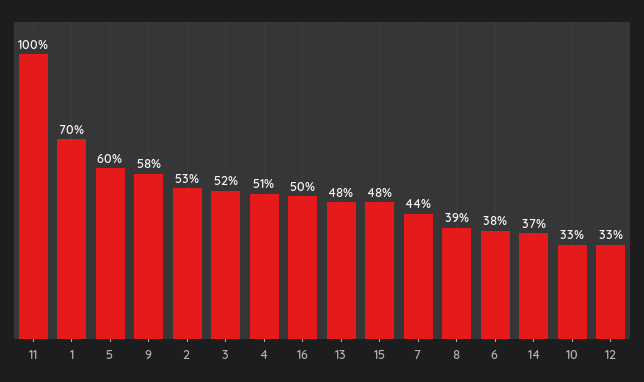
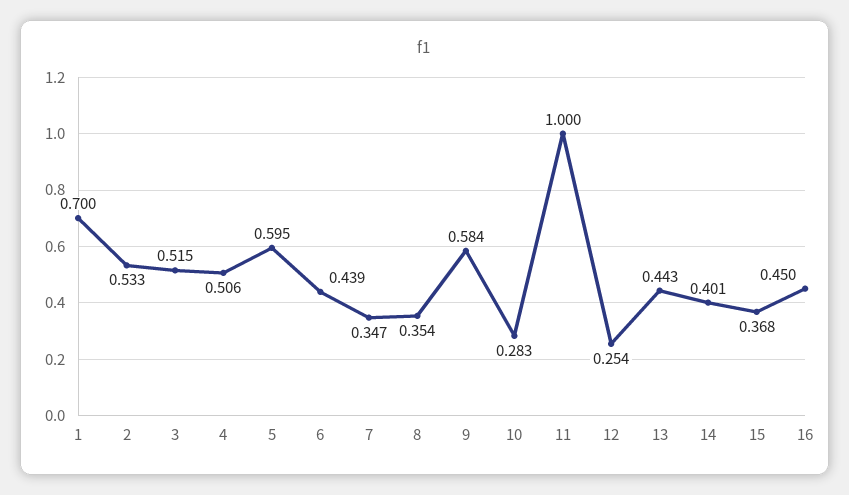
  {
    "11": 1,
    "1": 0.7,
    "5": 0.595,
    "9": 0.584,
    "2": 0.533,
    "3": 0.515,
    "4": 0.506,
-   "16": 0.5,
+   "16": 0.45,
-   "13": 0.48,
+   "13": 0.443,
-   "15": 0.48,
+   "15": 0.368,
-   "7": 0.44,
+   "7": 0.347,
-   "8": 0.39,
+   "8": 0.354,
-   "6": 0.38,
+   "6": 0.439,
-   "14": 0.37,
+   "14": 0.401,
-   "10": 0.33,
+   "10": 0.283,
-   "12": 0.33
+   "12": 0.254
  }

